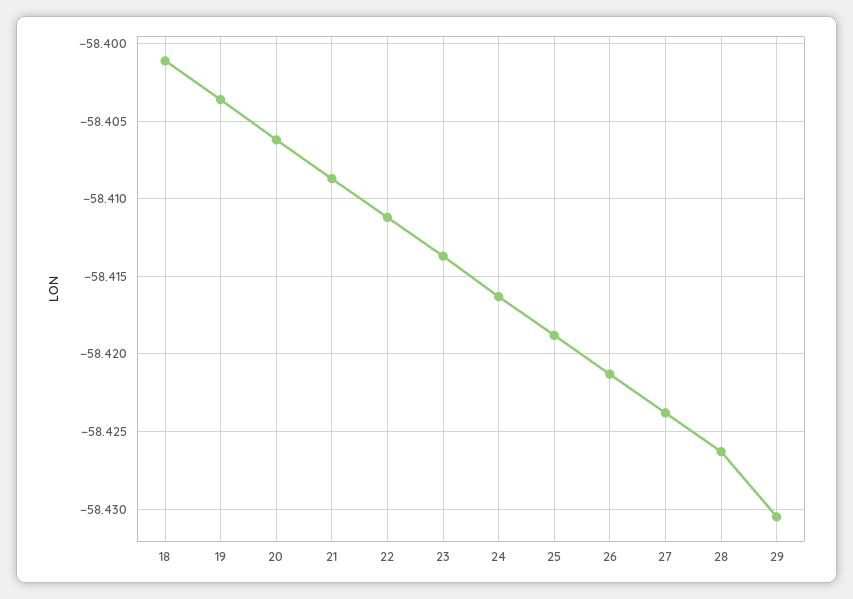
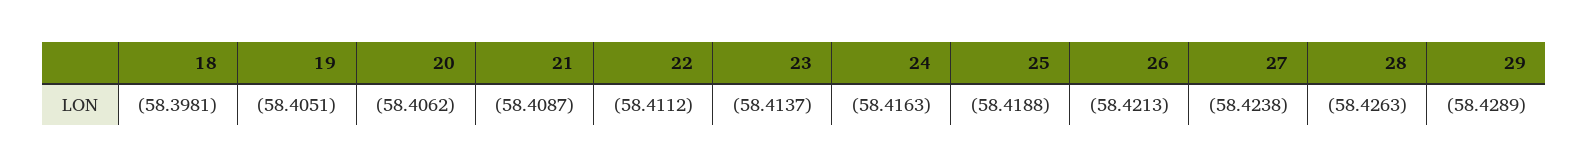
  {
-   "18": -58.401,
+   "18": -58.3981,
-   "19": -58.4035,
+   "19": -58.4051,
    "20": -58.4062,
    "21": -58.4087,
    "22": -58.4112,
    "23": -58.4137,
    "24": -58.4163,
    "25": -58.4188,
    "26": -58.4213,
    "27": -58.4238,
    "28": -58.4263,
-   "29": -58.4305
+   "29": -58.4289
  }

